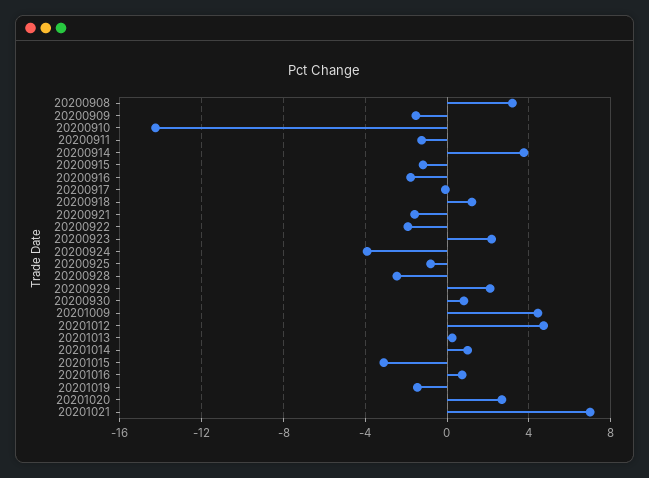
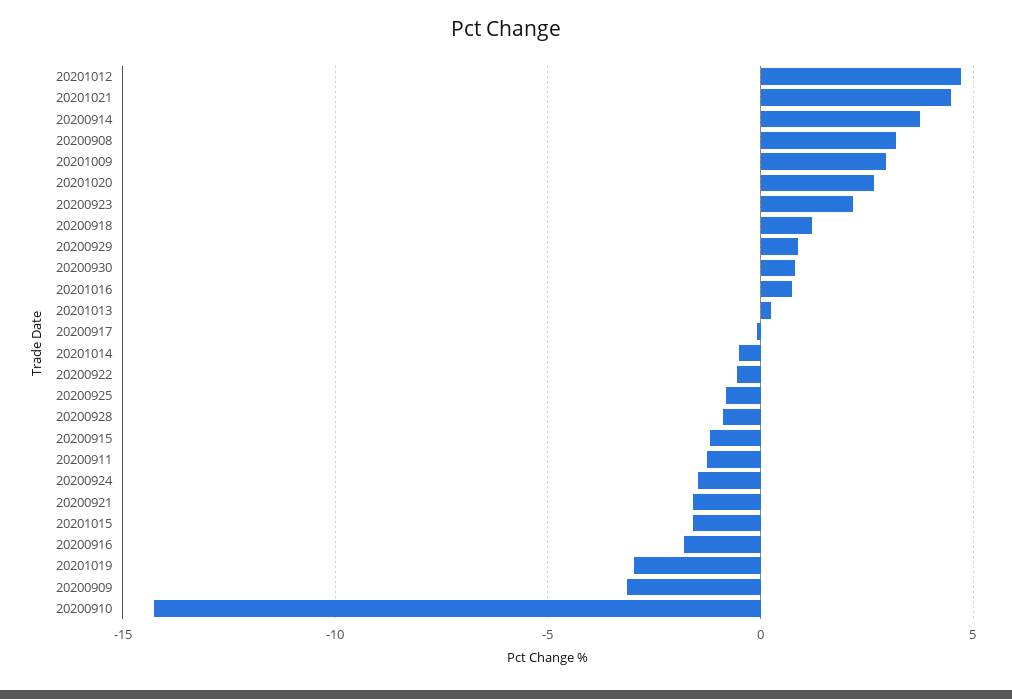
  {
    "20200908": 3,
-   "20200909": -1.5,
+   "20200909": -3,
    "20200910": -14.5,
    "20200911": -1.5,
    "20200914": 4,
    "20200915": -1,
    "20200916": -2,
    "20200917": 0,
    "20200918": 1,
    "20200921": -1.5,
-   "20200922": -2,
+   "20200922": -0.5,
    "20200923": 2,
-   "20200924": -4,
+   "20200924": -1.5,
    "20200925": -1,
-   "20200928": -2.5,
+   "20200928": -1,
-   "20200929": 2,
+   "20200929": 1,
    "20200930": 1,
-   "20201009": 4.5,
+   "20201009": 3,
    "20201012": 4.5,
    "20201013": 0.5,
-   "20201014": 1,
+   "20201014": -0.5,
-   "20201015": -3,
+   "20201015": -1.5,
    "20201016": 0.5,
-   "20201019": -1.5,
+   "20201019": -3,
    "20201020": 2.5,
-   "20201021": 7
+   "20201021": 4.5
  }

